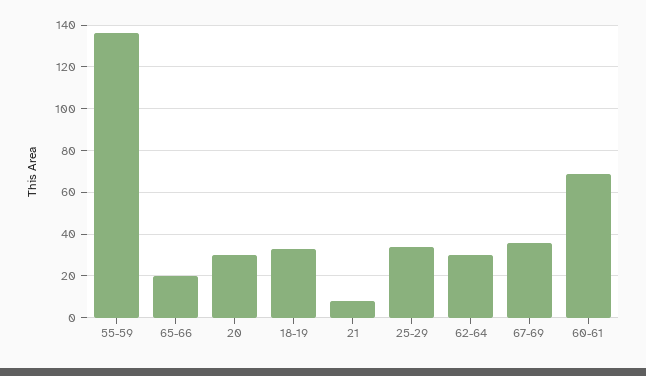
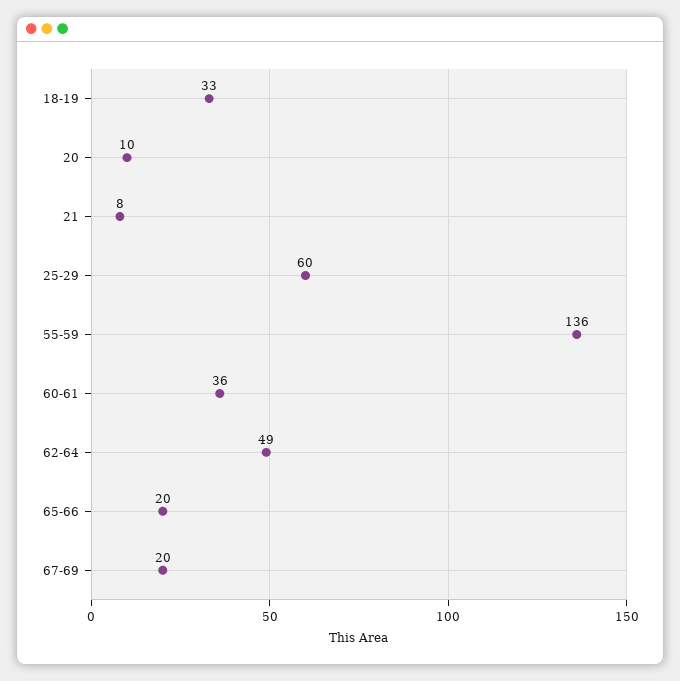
  {
    "55-59": 136,
    "65-66": 20,
-   "20": 30,
+   "20": 10,
    "18-19": 33,
    "21": 8,
-   "25-29": 35,
+   "25-29": 60,
-   "62-64": 30,
+   "62-64": 49,
-   "67-69": 35,
+   "67-69": 20,
-   "60-61": 70
+   "60-61": 36
  }

